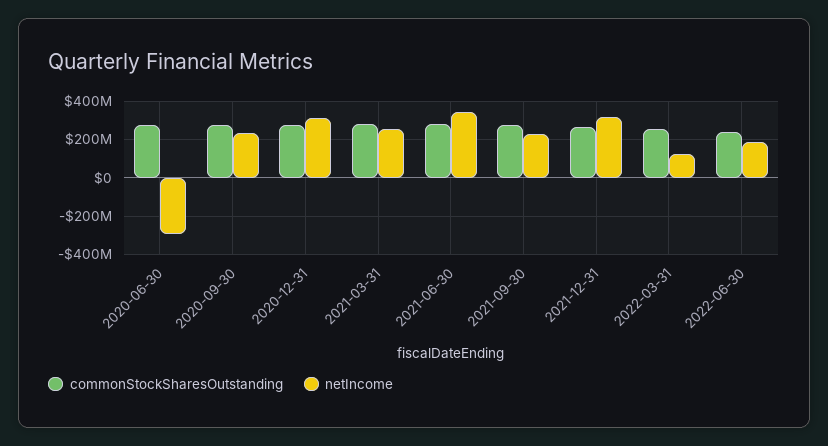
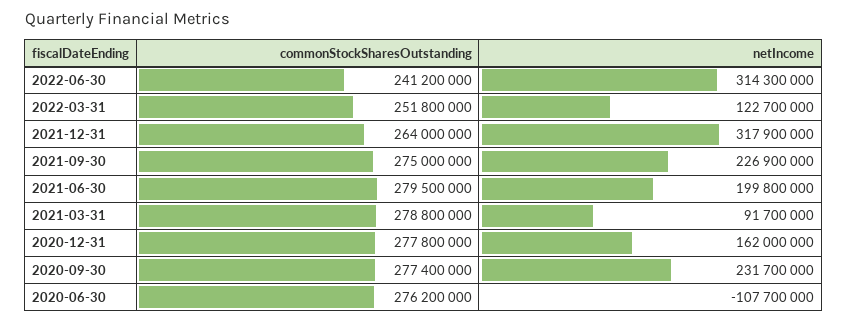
  {
    "commonStockSharesOutstanding": {
      "2020-06-30": 276200000,
      "2020-09-30": 277400000,
      "2020-12-31": 277800000,
      "2021-03-31": 278800000,
      "2021-06-30": 279500000,
      "2021-09-30": 275000000,
      "2021-12-31": 264000000,
      "2022-03-31": 251800000,
      "2022-06-30": 241200000
    },
    "netIncome": {
-     "2020-06-30": -300000000,
+     "2020-06-30": -107700000,
      "2020-09-30": 231700000,
-     "2020-12-31": 300000000,
+     "2020-12-31": 162000000,
-     "2021-03-31": 250000000,
+     "2021-03-31": 91700000,
-     "2021-06-30": 350000000,
+     "2021-06-30": 199800000,
      "2021-09-30": 226900000,
      "2021-12-31": 317900000,
      "2022-03-31": 122700000,
-     "2022-06-30": 200000000
+     "2022-06-30": 314300000
    }
  }

